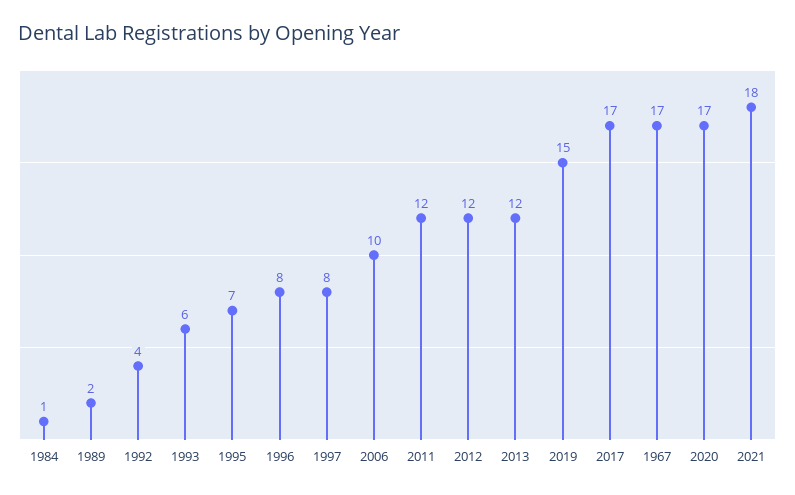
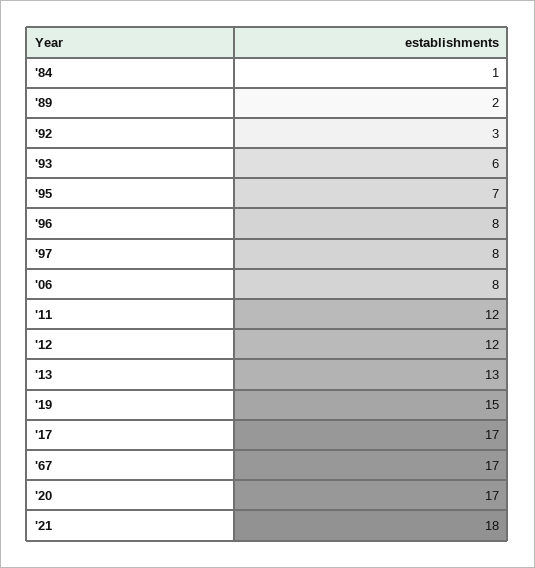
  {
    "1984": 1,
    "1989": 2,
-   "1992": 4,
+   "1992": 3,
    "1993": 6,
    "1995": 7,
    "1996": 8,
    "1997": 8,
-   "2006": 10,
+   "2006": 8,
    "2011": 12,
    "2012": 12,
-   "2013": 12,
+   "2013": 13,
    "2019": 15,
    "2017": 17,
    "1967": 17,
    "2020": 17,
    "2021": 18
  }

